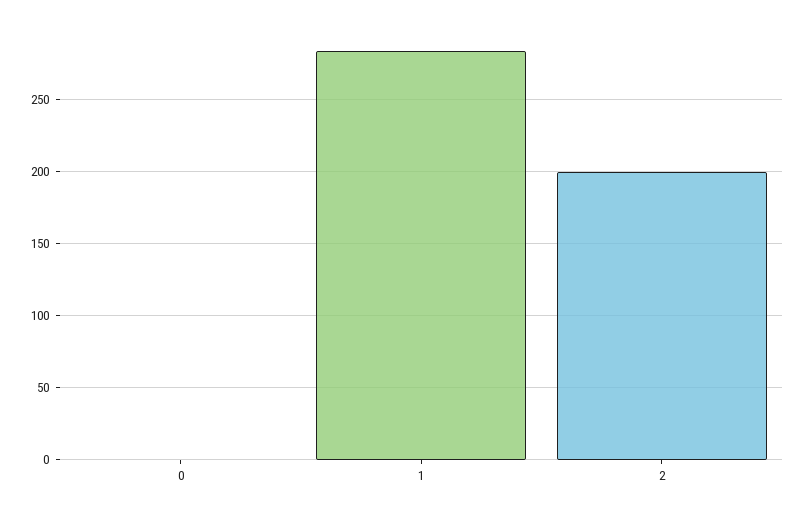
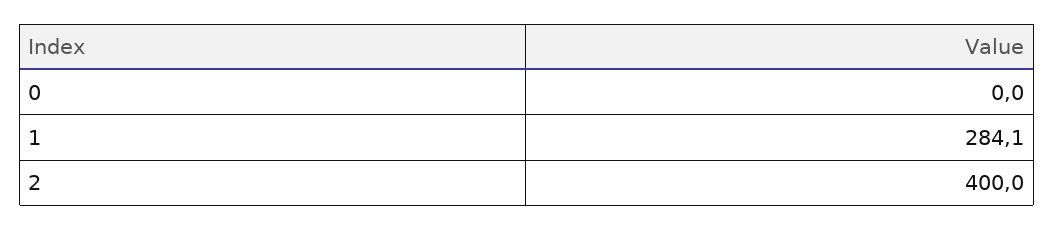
  {
    "0": 0,
    "1": 284.1,
-   "2": 200
+   "2": 400
  }

